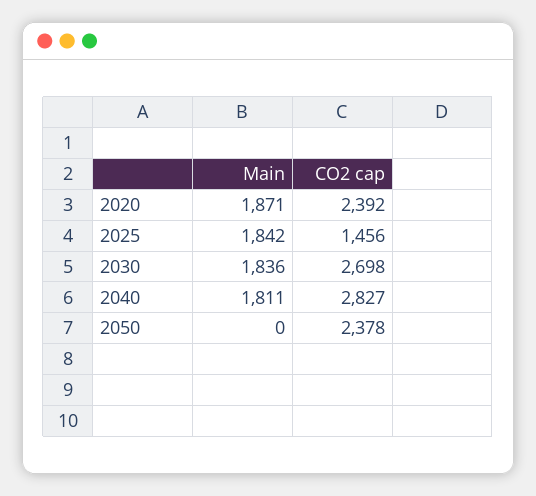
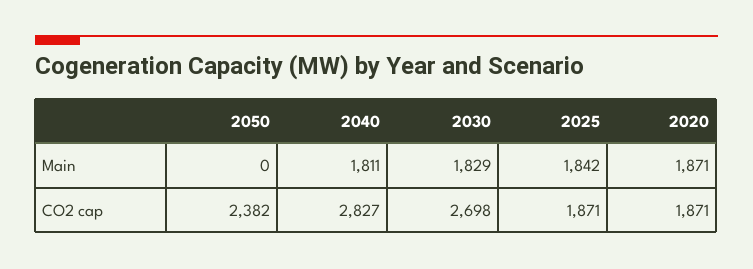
  {
    "Main": {
      "2020": 1871,
      "2025": 1842,
-     "2030": 1836,
+     "2030": 1829,
      "2040": 1811,
      "2050": 0
    },
    "CO2 cap": {
-     "2020": 2392,
+     "2020": 1871,
-     "2025": 1456,
+     "2025": 1871,
      "2030": 2698,
      "2040": 2827,
-     "2050": 2378
+     "2050": 2382
    }
  }

